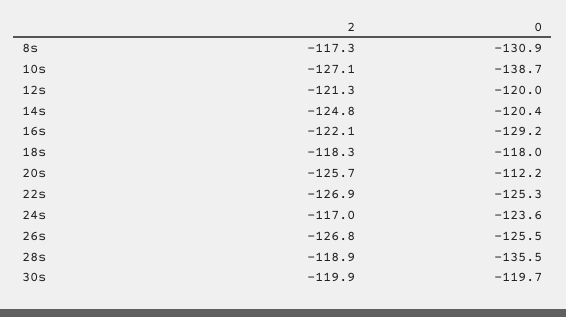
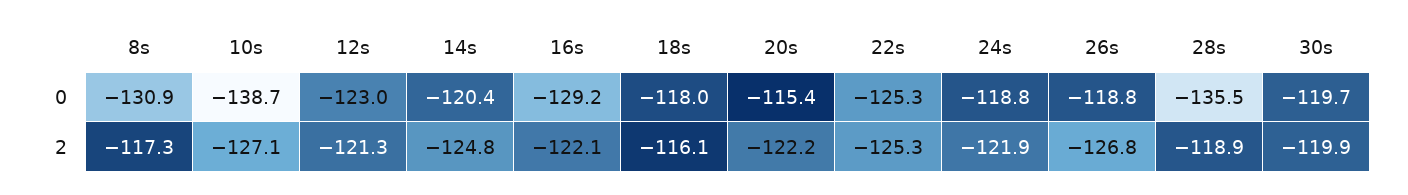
  {
    "2": {
      "8s": -117.3,
      "10s": -127.1,
      "12s": -121.3,
      "14s": -124.8,
      "16s": -122.1,
-     "18s": -118.3,
+     "18s": -116.1,
-     "20s": -125.7,
+     "20s": -122.2,
-     "22s": -126.9,
+     "22s": -125.3,
-     "24s": -117,
+     "24s": -121.9,
      "26s": -126.8,
      "28s": -118.9,
      "30s": -119.9
    },
    "0": {
      "8s": -130.9,
      "10s": -138.7,
-     "12s": -120,
+     "12s": -123,
      "14s": -120.4,
      "16s": -129.2,
      "18s": -118,
-     "20s": -112.2,
+     "20s": -115.4,
      "22s": -125.3,
-     "24s": -123.6,
+     "24s": -118.8,
-     "26s": -125.5,
+     "26s": -118.8,
      "28s": -135.5,
      "30s": -119.7
    }
  }

